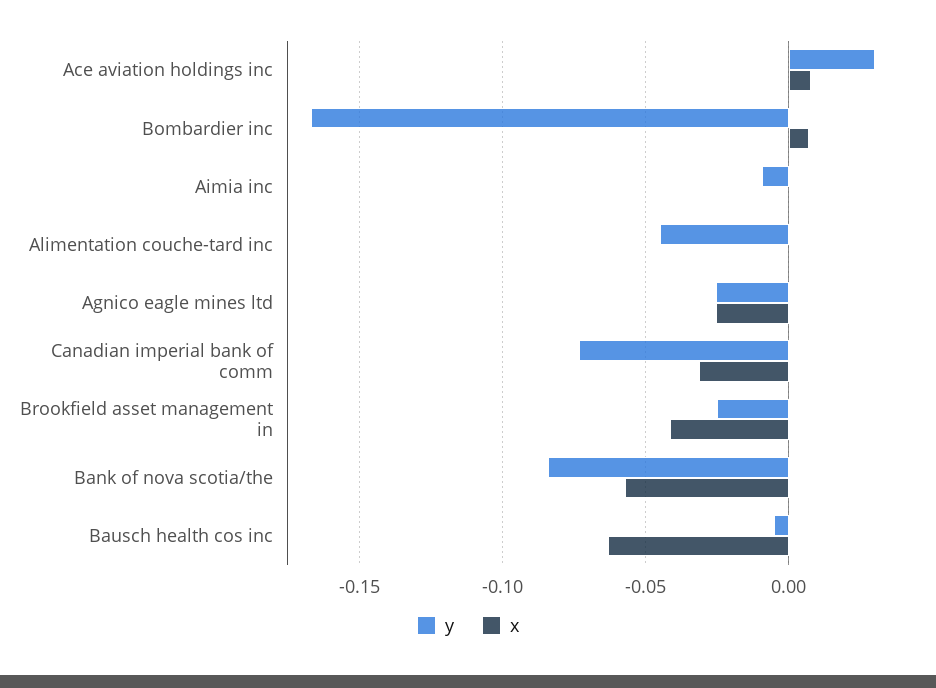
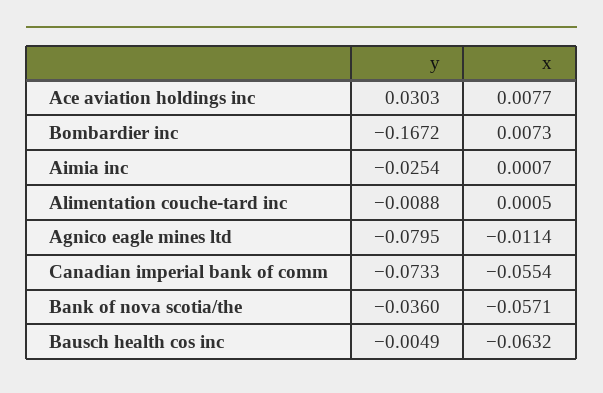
  {
    "y": {
      "Ace aviation holdings inc": 0.0303,
      "Bombardier inc": -0.1672,
-     "Aimia inc": -0.01,
+     "Aimia inc": -0.0254,
-     "Alimentation couche-tard inc": -0.045,
+     "Alimentation couche-tard inc": -0.0088,
-     "Agnico eagle mines ltd": -0.025,
+     "Agnico eagle mines ltd": -0.0795,
      "Canadian imperial bank of comm": -0.0733,
-     "Brookfield asset management in": -0.025,
-     "Bank of nova scotia/the": -0.085,
+     "Bank of nova scotia/the": -0.036,
      "Bausch health cos inc": -0.0049
    },
    "x": {
      "Ace aviation holdings inc": 0.0077,
      "Bombardier inc": 0.0073,
      "Aimia inc": 0.0007,
      "Alimentation couche-tard inc": 0.0005,
-     "Agnico eagle mines ltd": -0.025,
+     "Agnico eagle mines ltd": -0.0114,
-     "Canadian imperial bank of comm": -0.03,
+     "Canadian imperial bank of comm": -0.0554,
-     "Brookfield asset management in": -0.04,
      "Bank of nova scotia/the": -0.0571,
      "Bausch health cos inc": -0.0632
    }
  }

